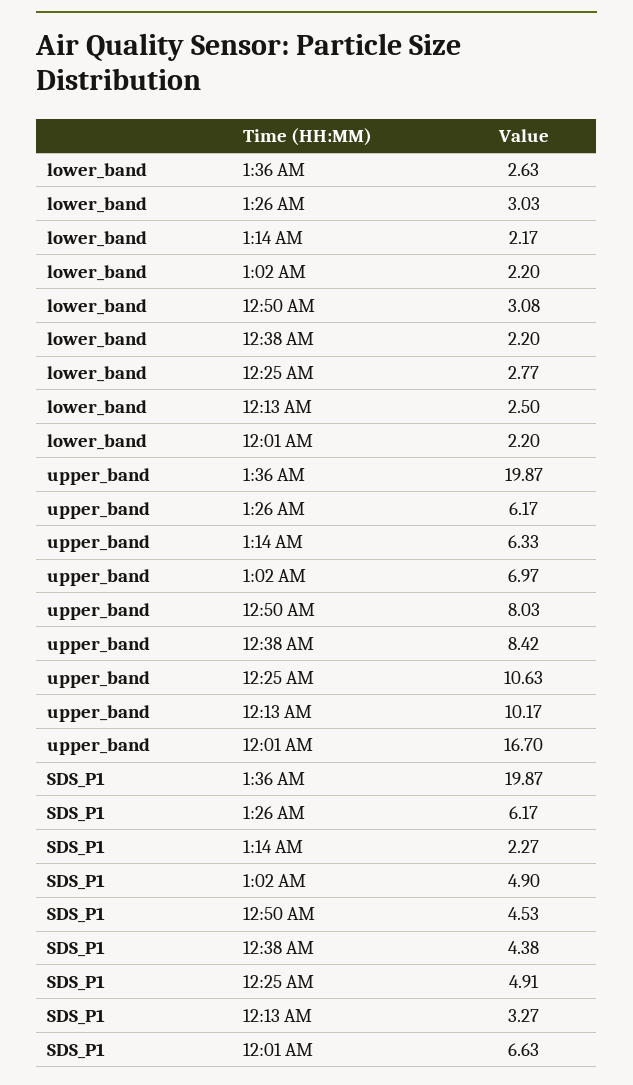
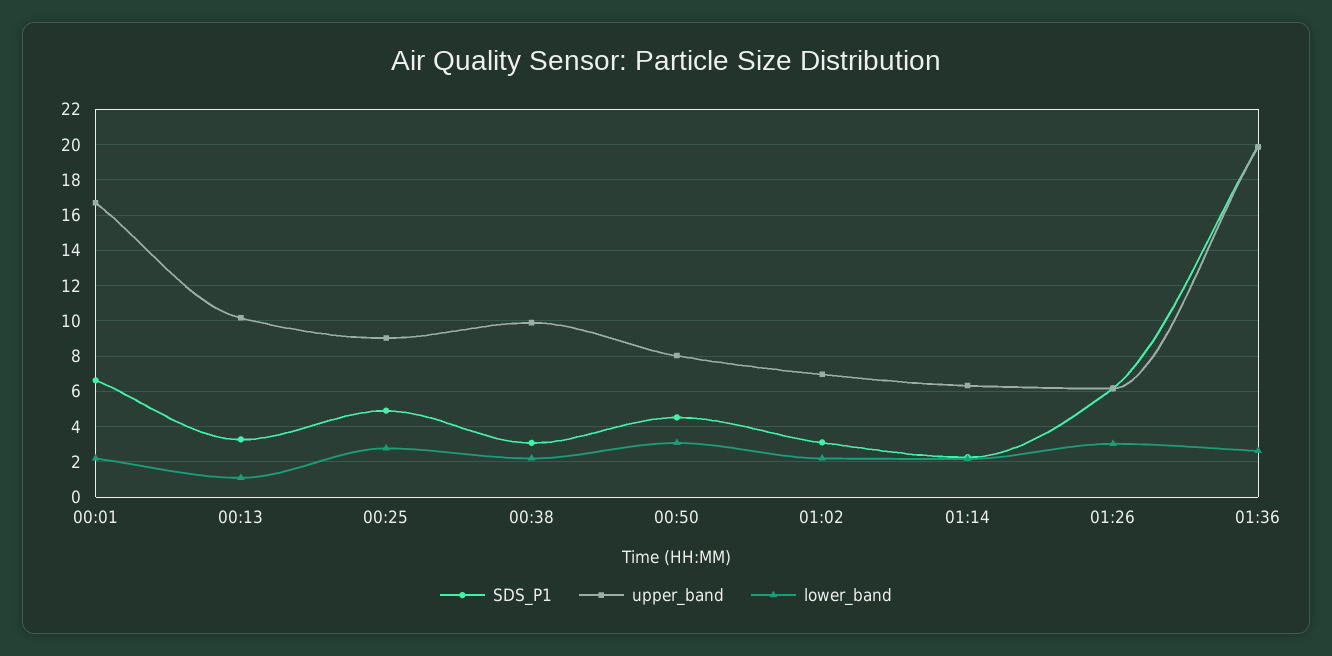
  {
    "lower_band": {
      "1:36 AM": 2.63,
      "1:26 AM": 3.03,
      "1:14 AM": 2.17,
      "1:02 AM": 2.2,
      "12:50 AM": 3.08,
      "12:38 AM": 2.2,
      "12:25 AM": 2.77,
-     "12:13 AM": 2.5,
+     "12:13 AM": 1,
      "12:01 AM": 2.2
    },
    "upper_band": {
      "1:36 AM": 19.87,
      "1:26 AM": 6.17,
      "1:14 AM": 6.33,
      "1:02 AM": 6.97,
      "12:50 AM": 8.03,
-     "12:38 AM": 8.42,
+     "12:38 AM": 10,
-     "12:25 AM": 10.63,
+     "12:25 AM": 9,
      "12:13 AM": 10.17,
      "12:01 AM": 16.7
    },
    "SDS_P1": {
      "1:36 AM": 19.87,
      "1:26 AM": 6.17,
      "1:14 AM": 2.27,
-     "1:02 AM": 4.9,
+     "1:02 AM": 3,
      "12:50 AM": 4.53,
-     "12:38 AM": 4.38,
+     "12:38 AM": 3,
      "12:25 AM": 4.91,
      "12:13 AM": 3.27,
      "12:01 AM": 6.63
    }
  }

